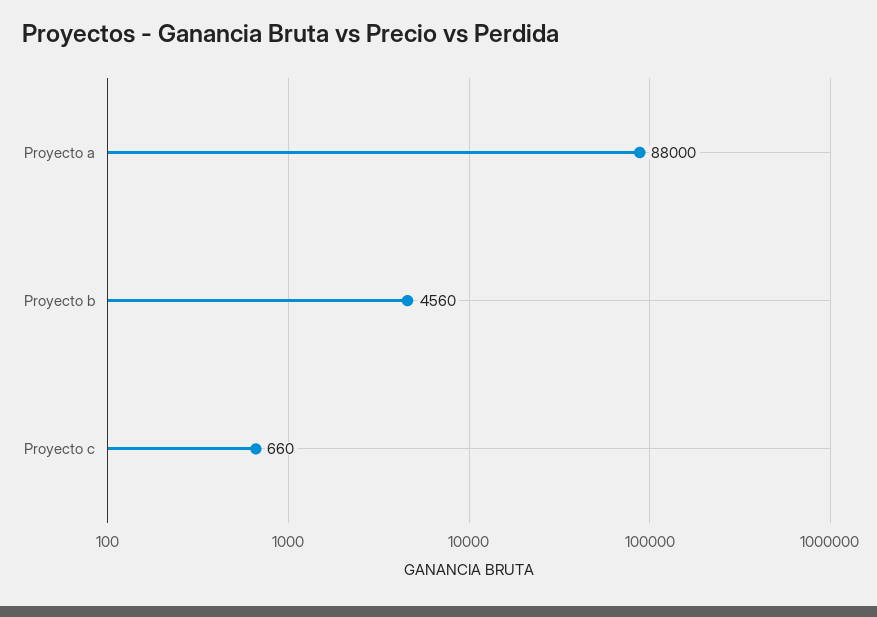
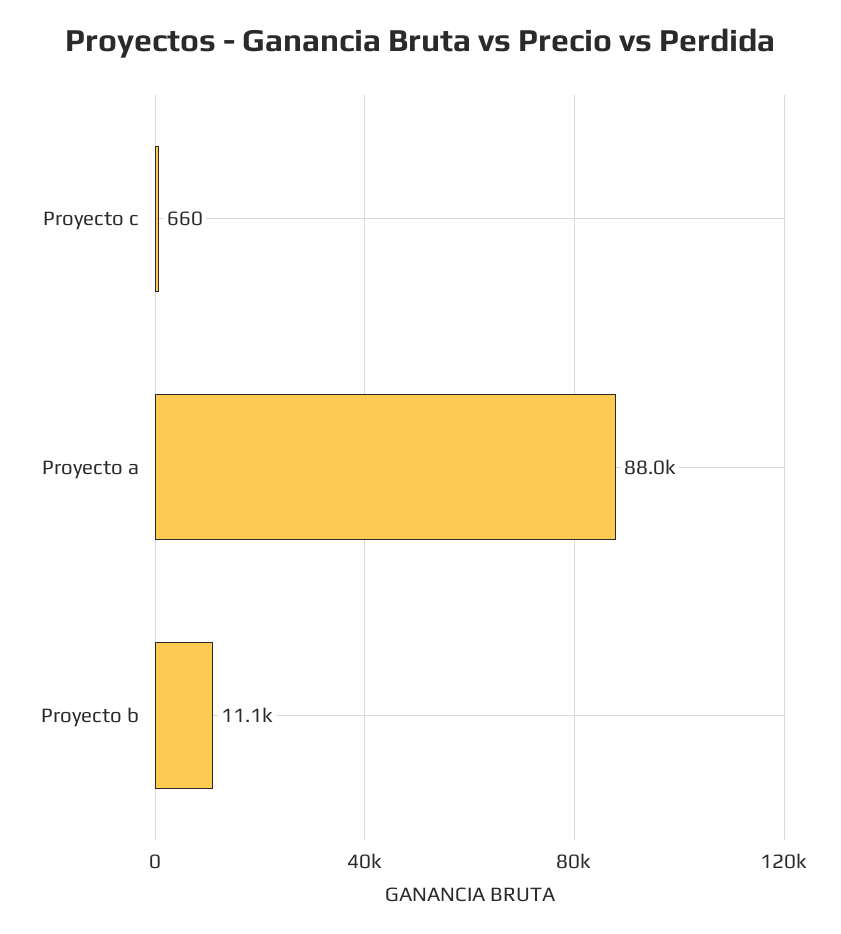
  {
    "Proyecto a": 88000,
-   "Proyecto b": 4560,
+   "Proyecto b": 11100,
    "Proyecto c": 660
  }

